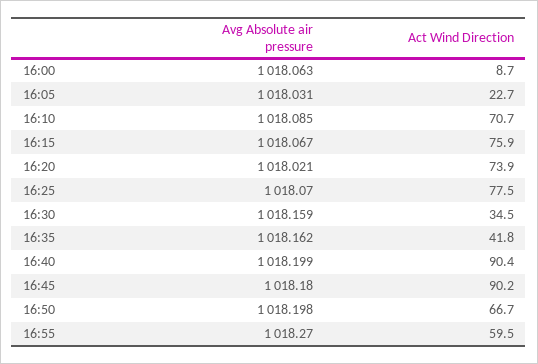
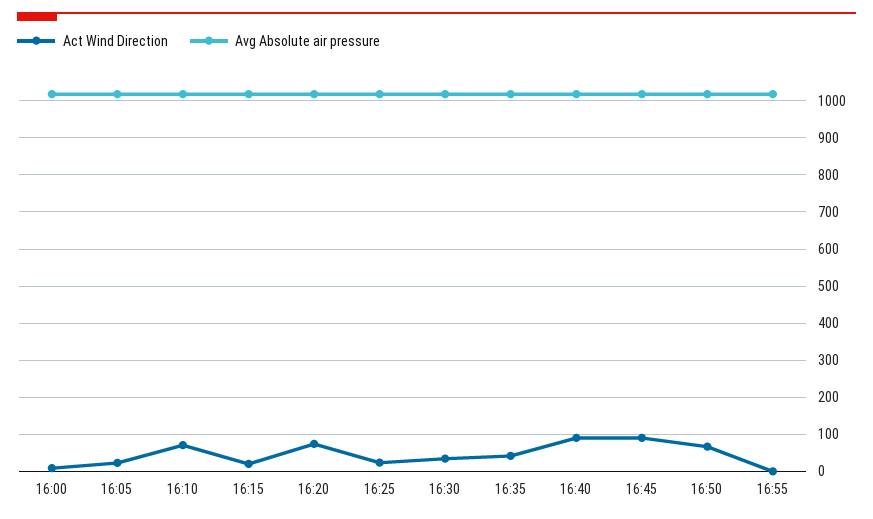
  {
    "Avg Absolute air pressure": {
      "16:00": 1018.063,
      "16:05": 1018.031,
      "16:10": 1018.085,
      "16:15": 1018.067,
      "16:20": 1018.021,
      "16:25": 1018.07,
      "16:30": 1018.159,
      "16:35": 1018.162,
      "16:40": 1018.199,
      "16:45": 1018.18,
      "16:50": 1018.198,
      "16:55": 1018.27
    },
    "Act Wind Direction": {
      "16:00": 8.7,
      "16:05": 22.7,
      "16:10": 70.7,
-     "16:15": 75.9,
+     "16:15": 20,
      "16:20": 73.9,
-     "16:25": 77.5,
+     "16:25": 20,
      "16:30": 34.5,
      "16:35": 41.8,
      "16:40": 90.4,
      "16:45": 90.2,
      "16:50": 66.7,
-     "16:55": 59.5
+     "16:55": 0
    }
  }

